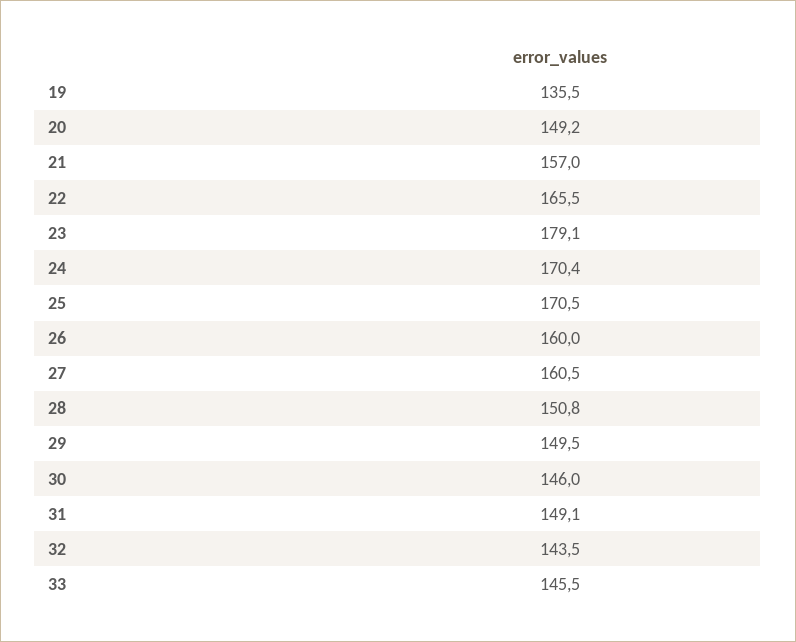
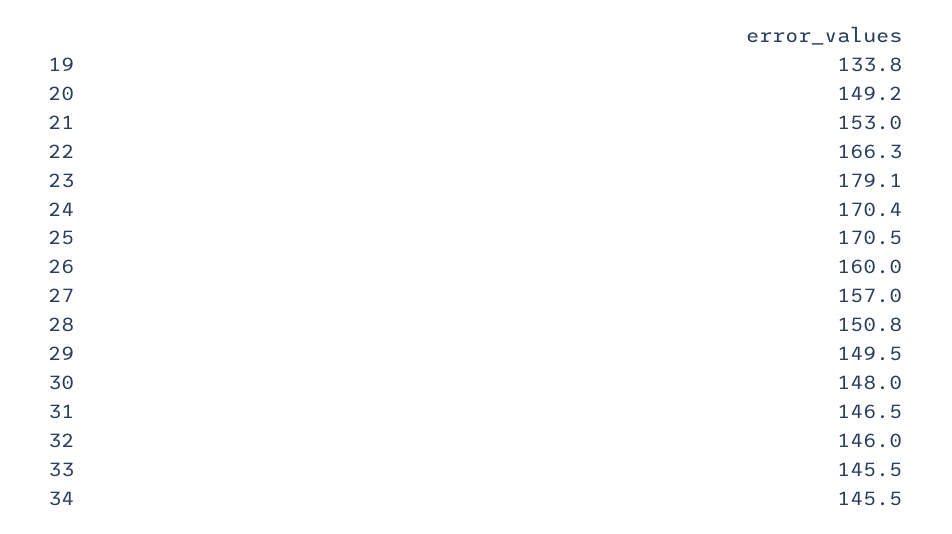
  {
-   "19": 135.5,
+   "19": 133.8,
    "20": 149.2,
-   "21": 157,
+   "21": 153,
-   "22": 165.5,
+   "22": 166.3,
    "23": 179.1,
    "24": 170.4,
    "25": 170.5,
    "26": 160,
-   "27": 160.5,
+   "27": 157,
    "28": 150.8,
    "29": 149.5,
-   "30": 146,
+   "30": 148,
-   "31": 149.1,
+   "31": 146.5,
-   "32": 143.5,
+   "32": 146,
-   "33": 145.5
+   "33": 145.5,
+   "34": 145.5
  }

